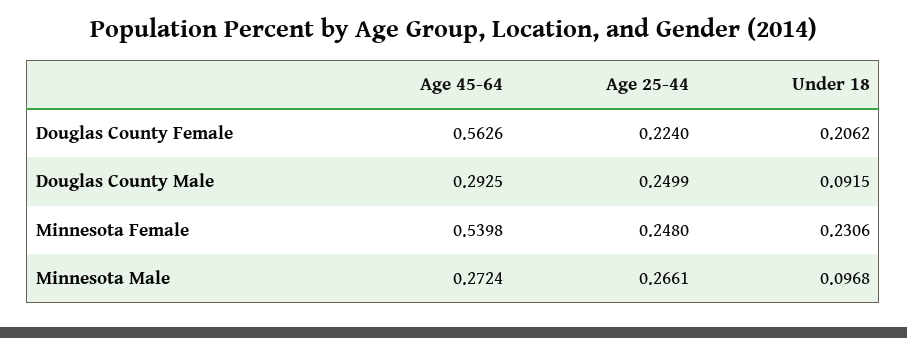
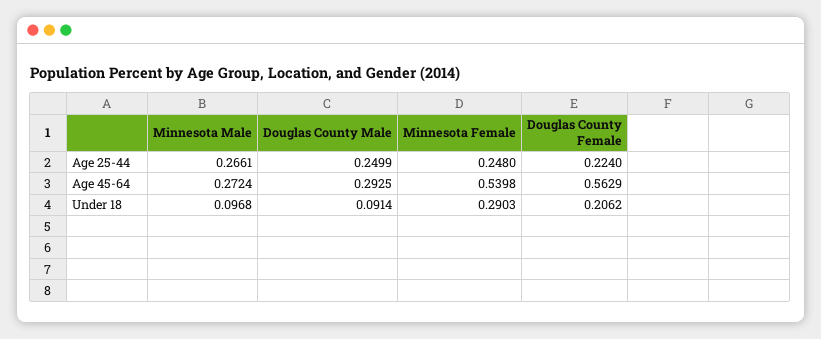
  {
    "Age 45-64": {
-     "Douglas County Female": 0.5626,
+     "Douglas County Female": 0.5629,
      "Douglas County Male": 0.2925,
      "Minnesota Female": 0.5398,
      "Minnesota Male": 0.2724
    },
    "Age 25-44": {
      "Douglas County Female": 0.224,
      "Douglas County Male": 0.2499,
      "Minnesota Female": 0.248,
      "Minnesota Male": 0.2661
    },
    "Under 18": {
      "Douglas County Female": 0.2062,
-     "Douglas County Male": 0.0915,
+     "Douglas County Male": 0.0914,
-     "Minnesota Female": 0.2306,
+     "Minnesota Female": 0.2903,
      "Minnesota Male": 0.0968
    }
  }

